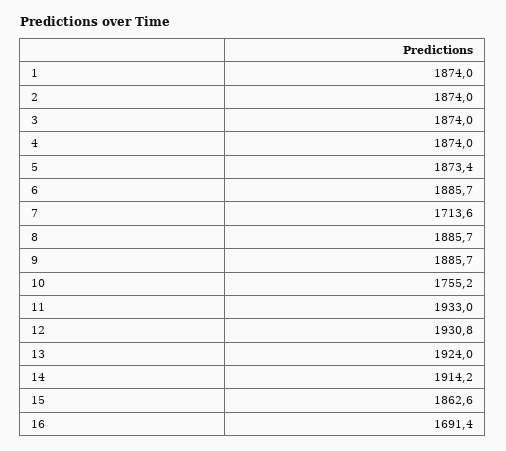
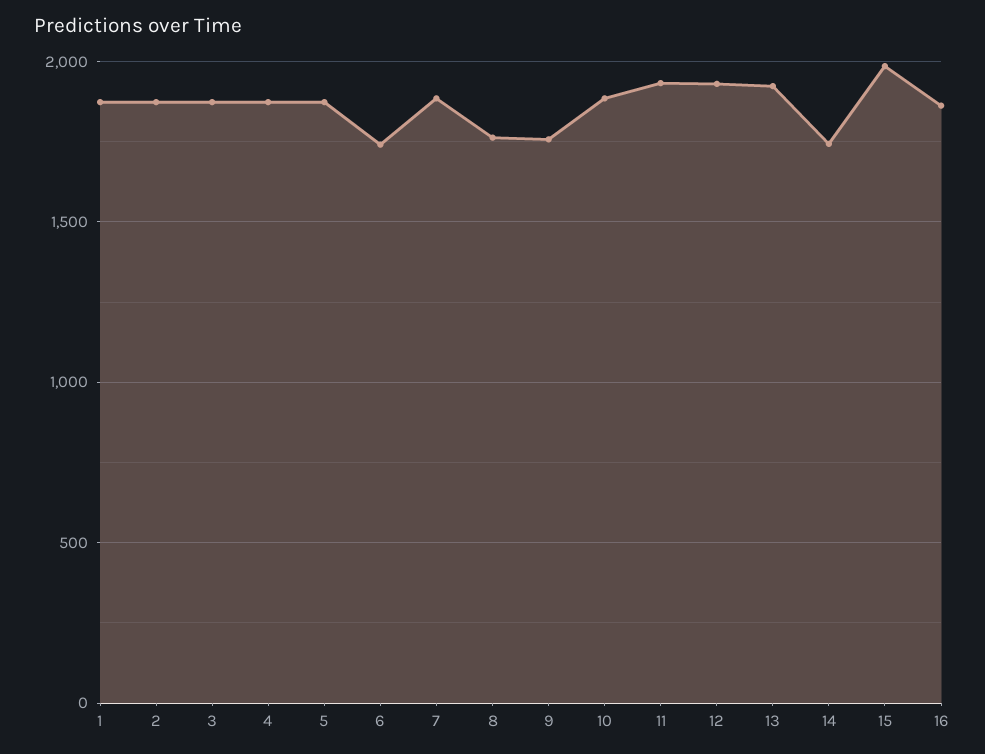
  {
    "1": 1874,
    "2": 1874,
    "3": 1874,
    "4": 1874,
    "5": 1873.4,
-   "6": 1885.7,
+   "6": 1750,
-   "7": 1713.6,
+   "7": 1900,
-   "8": 1885.7,
+   "8": 1750,
-   "9": 1885.7,
+   "9": 1750,
-   "10": 1755.2,
+   "10": 1900,
    "11": 1933,
    "12": 1930.8,
    "13": 1924,
-   "14": 1914.2,
+   "14": 1750,
-   "15": 1862.6,
+   "15": 2000,
-   "16": 1691.4
+   "16": 1850
  }

